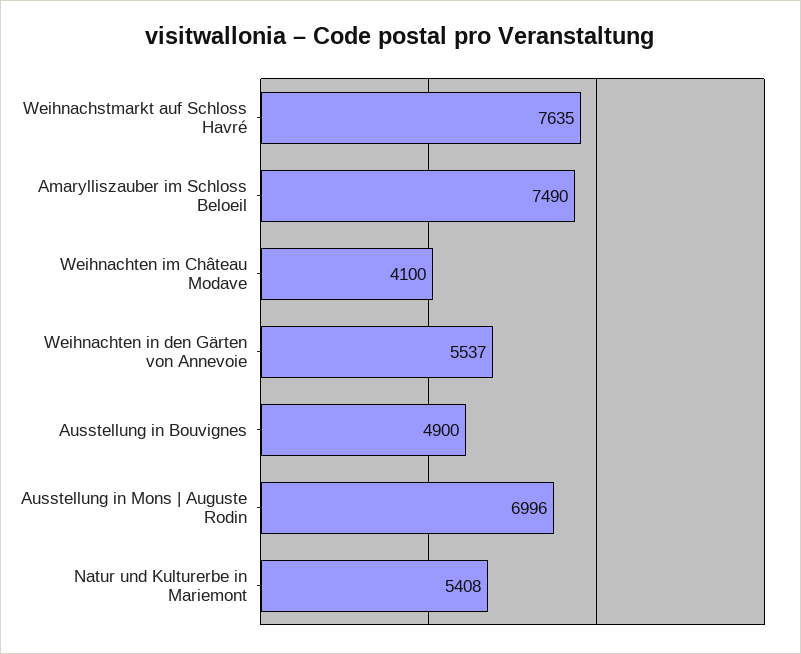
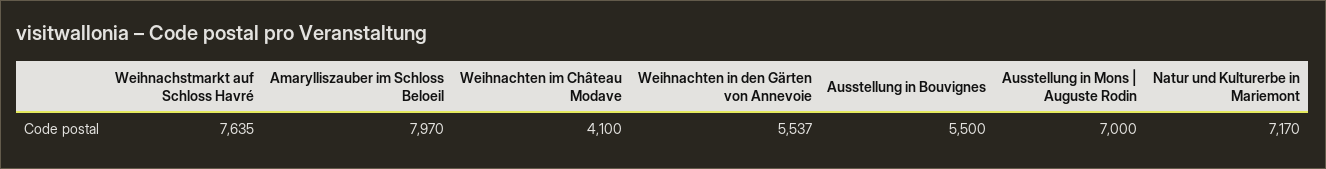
  {
    "Weihnachstmarkt auf Schloss Havré": 7635,
-   "Amarylliszauber im Schloss Beloeil": 7490,
+   "Amarylliszauber im Schloss Beloeil": 7970,
    "Weihnachten im Château Modave": 4100,
    "Weihnachten in den Gärten von Annevoie": 5537,
-   "Ausstellung in Bouvignes": 4900,
+   "Ausstellung in Bouvignes": 5500,
-   "Ausstellung in Mons | Auguste Rodin": 6996,
+   "Ausstellung in Mons | Auguste Rodin": 7000,
-   "Natur und Kulturerbe in Mariemont": 5408
+   "Natur und Kulturerbe in Mariemont": 7170
  }

